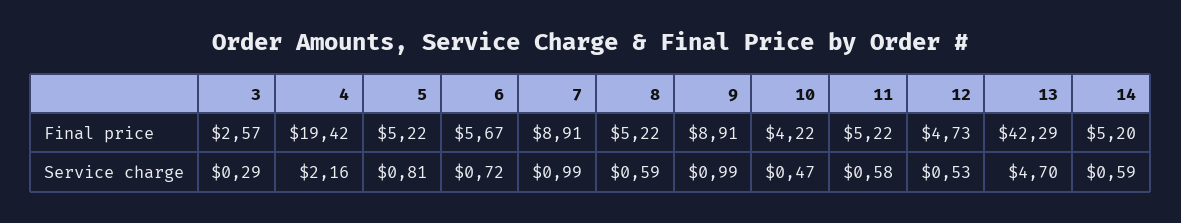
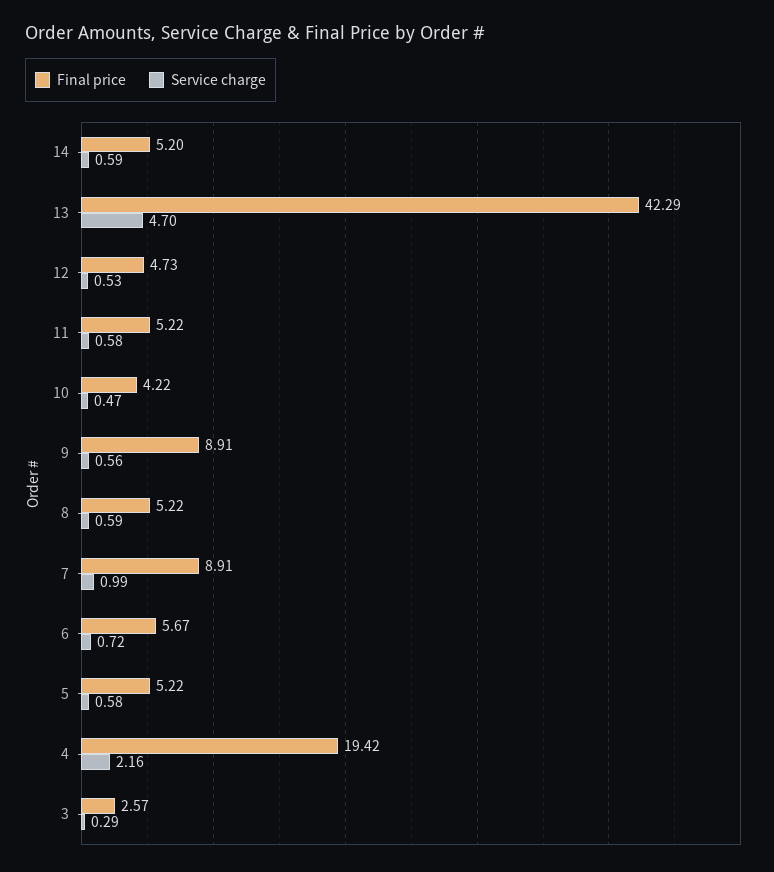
  {
    "Final price": {
      "3": 2.57,
      "4": 19.42,
      "5": 5.22,
      "6": 5.67,
      "7": 8.91,
      "8": 5.22,
      "9": 8.91,
      "10": 4.22,
      "11": 5.22,
      "12": 4.73,
      "13": 42.29,
      "14": 5.2
    },
    "Service charge": {
      "3": 0.29,
      "4": 2.16,
-     "5": 0.81,
+     "5": 0.58,
      "6": 0.72,
      "7": 0.99,
      "8": 0.59,
-     "9": 0.99,
+     "9": 0.56,
      "10": 0.47,
      "11": 0.58,
      "12": 0.53,
      "13": 4.7,
      "14": 0.59
    }
  }

